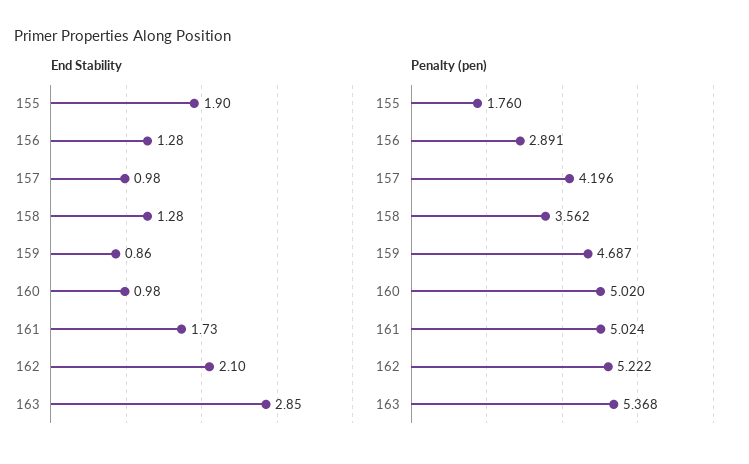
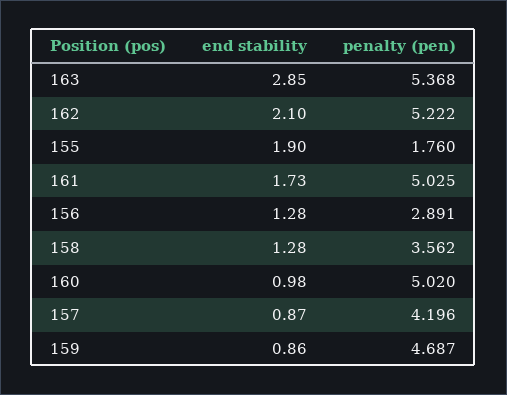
  {
    "End Stability": {
      "155": 1.9,
      "156": 1.28,
-     "157": 0.98,
+     "157": 0.87,
      "158": 1.28,
      "159": 0.86,
      "160": 0.98,
      "161": 1.73,
      "162": 2.1,
      "163": 2.85
    },
    "Penalty (pen)": {
      "155": 1.76,
      "156": 2.891,
      "157": 4.196,
      "158": 3.562,
      "159": 4.687,
      "160": 5.02,
-     "161": 5.024,
+     "161": 5.025,
      "162": 5.222,
      "163": 5.368
    }
  }

